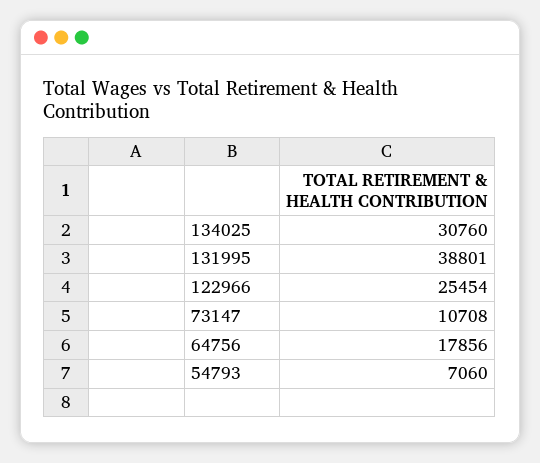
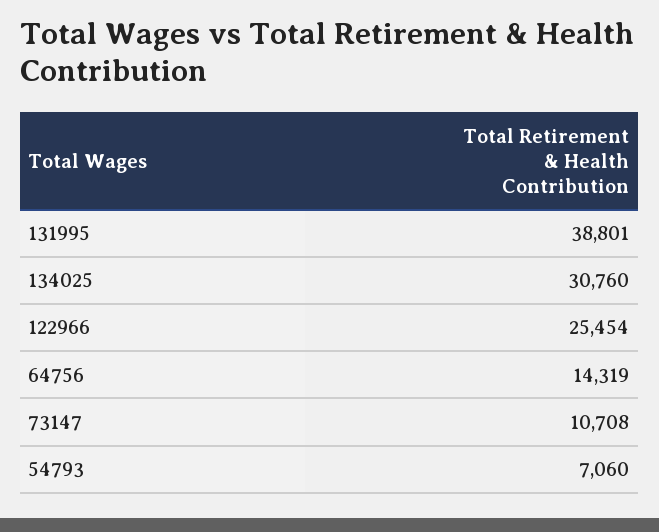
  {
    "134025": 30760,
    "131995": 38801,
    "122966": 25454,
    "73147": 10708,
-   "64756": 17856,
+   "64756": 14319,
    "54793": 7060
  }

